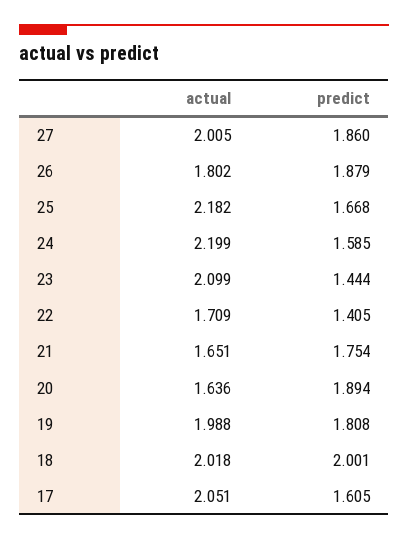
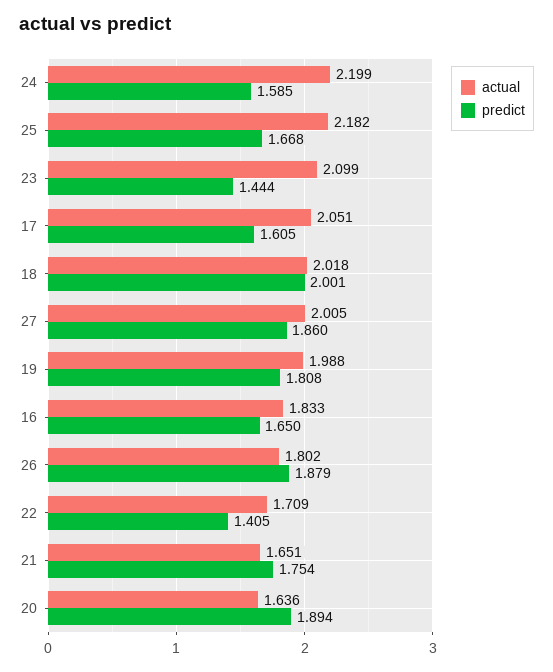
  {
    "actual": {
      "27": 2.005,
      "26": 1.802,
      "25": 2.182,
      "24": 2.199,
      "23": 2.099,
      "22": 1.709,
      "21": 1.651,
      "20": 1.636,
      "19": 1.988,
      "18": 2.018,
-     "17": 2.051
+     "17": 2.051,
+     "16": 1.833
    },
    "predict": {
      "27": 1.86,
      "26": 1.879,
      "25": 1.668,
      "24": 1.585,
      "23": 1.444,
      "22": 1.405,
      "21": 1.754,
      "20": 1.894,
      "19": 1.808,
      "18": 2.001,
-     "17": 1.605
+     "17": 1.605,
+     "16": 1.65
    }
  }

